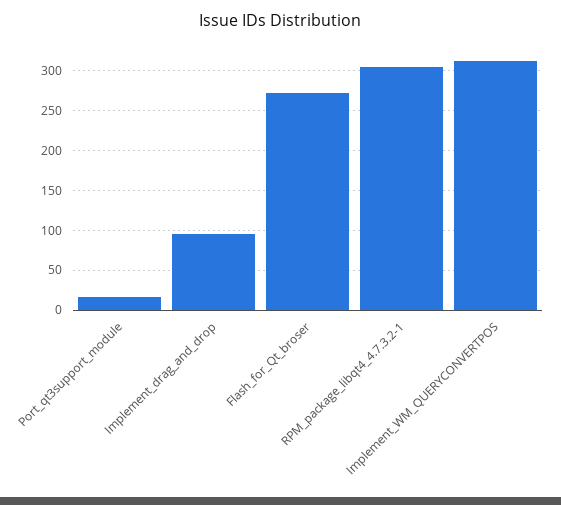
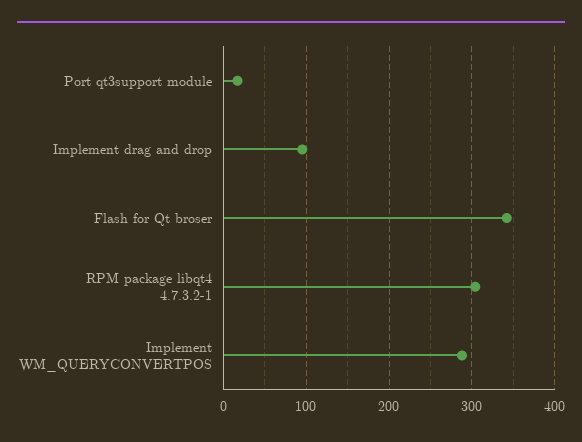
  {
    "Port_qt3support_module": 20,
    "Implement_drag_and_drop": 100,
-   "Flash_for_Qt_broser": 270,
+   "Flash_for_Qt_broser": 340,
    "RPM_package_libqt4_4.7.3.2-1": 300,
-   "Implement_WM_QUERYCONVERTPOS": 310
+   "Implement_WM_QUERYCONVERTPOS": 290
  }

